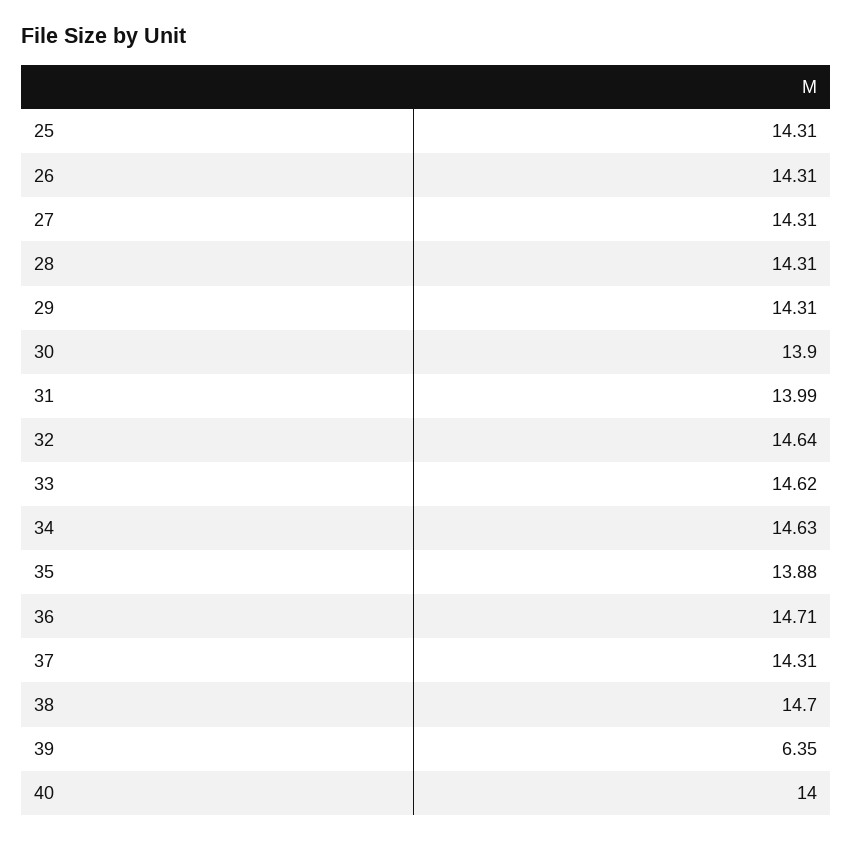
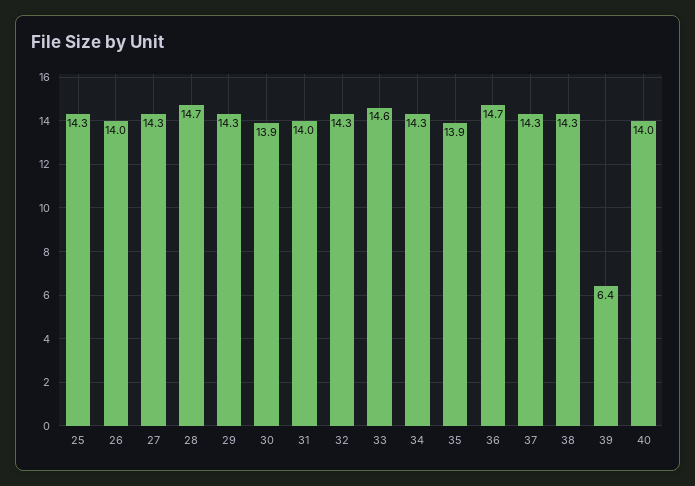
  {
    "25": 14.31,
-   "26": 14.31,
+   "26": 14,
    "27": 14.31,
-   "28": 14.31,
+   "28": 14.7,
    "29": 14.31,
    "30": 13.9,
    "31": 13.99,
-   "32": 14.64,
+   "32": 14.3,
    "33": 14.62,
-   "34": 14.63,
+   "34": 14.3,
    "35": 13.88,
    "36": 14.71,
    "37": 14.31,
-   "38": 14.7,
+   "38": 14.3,
    "39": 6.35,
    "40": 14
  }

